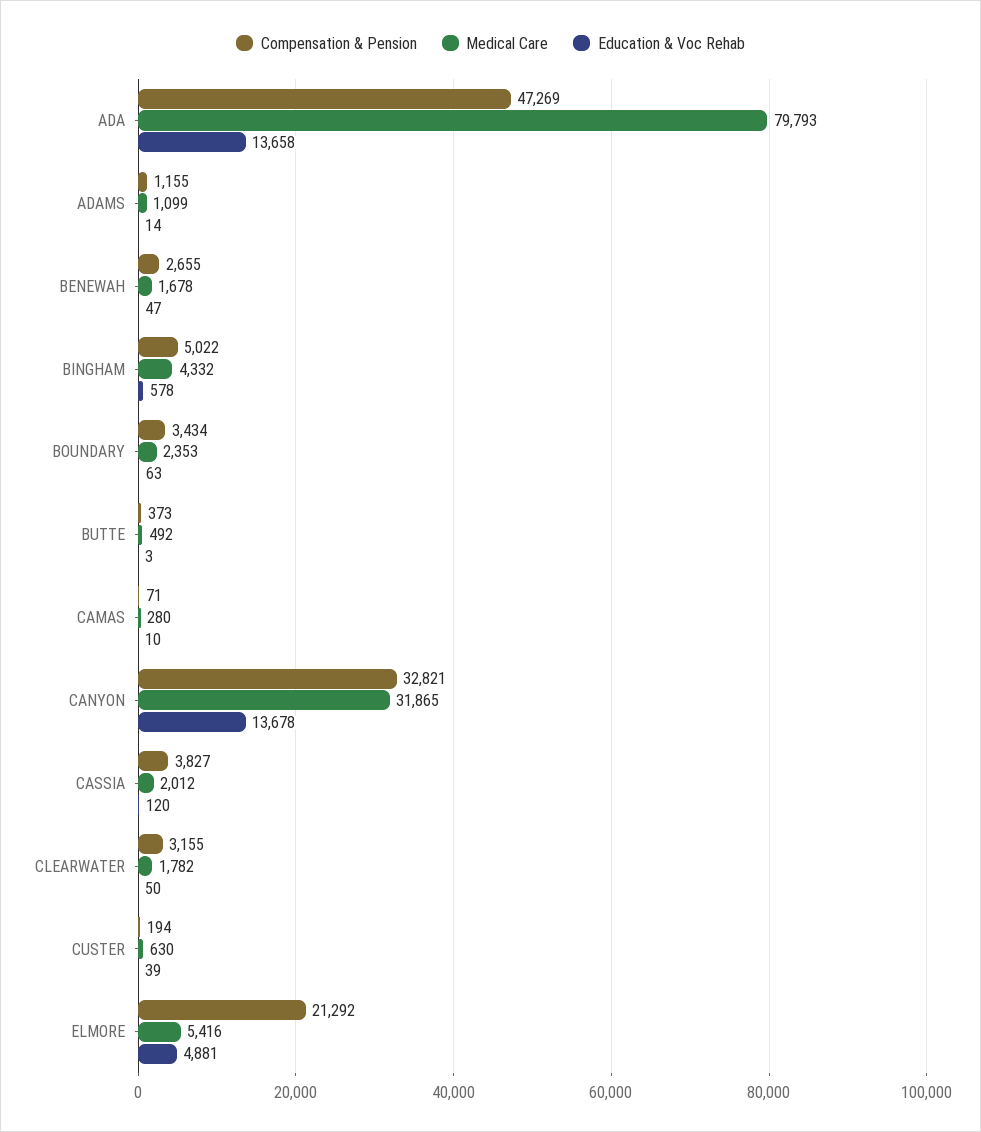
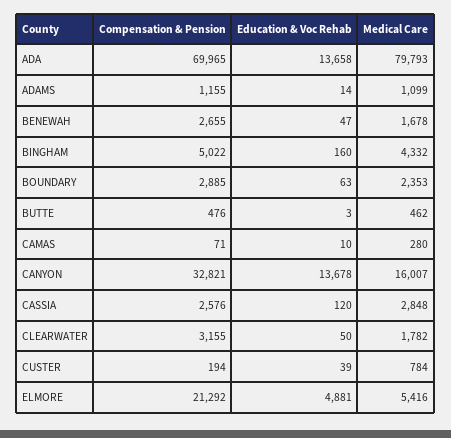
  {
    "Compensation & Pension": {
-     "ADA": 47269,
+     "ADA": 69965,
      "ADAMS": 1155,
      "BENEWAH": 2655,
      "BINGHAM": 5022,
-     "BOUNDARY": 3434,
+     "BOUNDARY": 2885,
-     "BUTTE": 373,
+     "BUTTE": 476,
      "CAMAS": 71,
      "CANYON": 32821,
-     "CASSIA": 3827,
+     "CASSIA": 2576,
      "CLEARWATER": 3155,
      "CUSTER": 194,
      "ELMORE": 21292
    },
    "Medical Care": {
      "ADA": 79793,
      "ADAMS": 1099,
      "BENEWAH": 1678,
      "BINGHAM": 4332,
      "BOUNDARY": 2353,
-     "BUTTE": 492,
+     "BUTTE": 462,
      "CAMAS": 280,
-     "CANYON": 31865,
+     "CANYON": 16007,
-     "CASSIA": 2012,
+     "CASSIA": 2848,
      "CLEARWATER": 1782,
-     "CUSTER": 630,
+     "CUSTER": 784,
      "ELMORE": 5416
    },
    "Education & Voc Rehab": {
      "ADA": 13658,
      "ADAMS": 14,
      "BENEWAH": 47,
-     "BINGHAM": 578,
+     "BINGHAM": 160,
      "BOUNDARY": 63,
      "BUTTE": 3,
      "CAMAS": 10,
      "CANYON": 13678,
      "CASSIA": 120,
      "CLEARWATER": 50,
      "CUSTER": 39,
      "ELMORE": 4881
    }
  }

